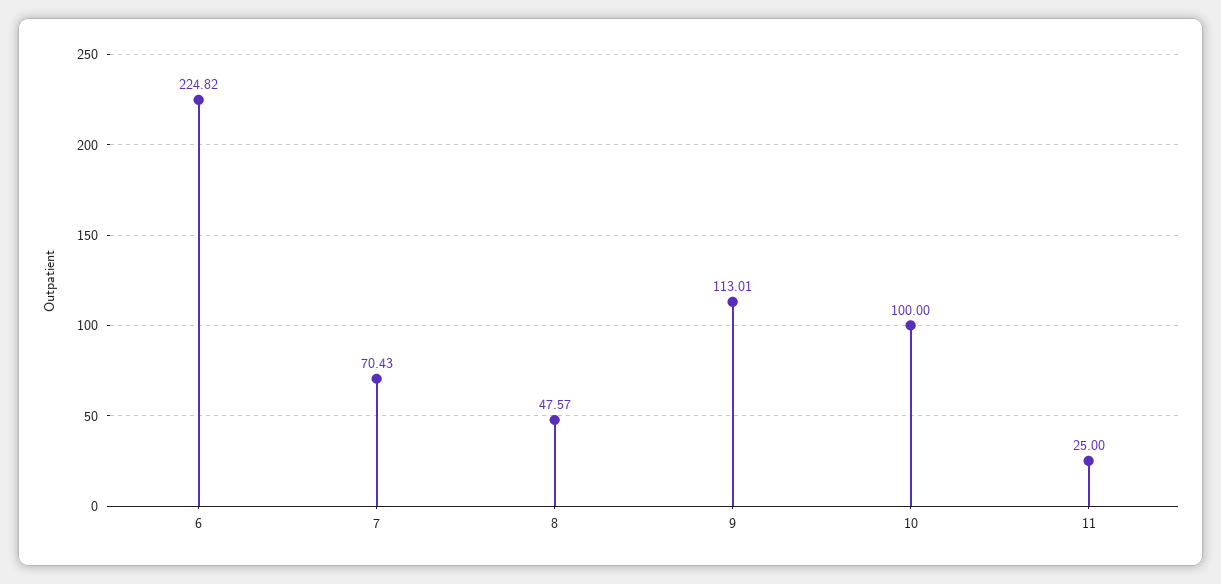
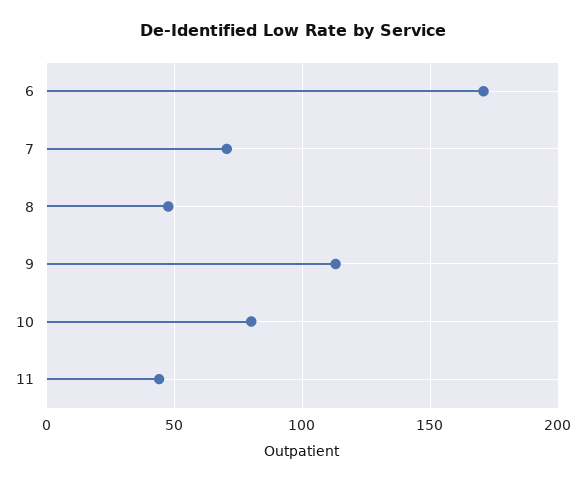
  {
-   "6": 224.82,
+   "6": 170,
    "7": 70.43,
    "8": 47.57,
    "9": 113.01,
-   "10": 100,
+   "10": 80,
-   "11": 25
+   "11": 45
  }

